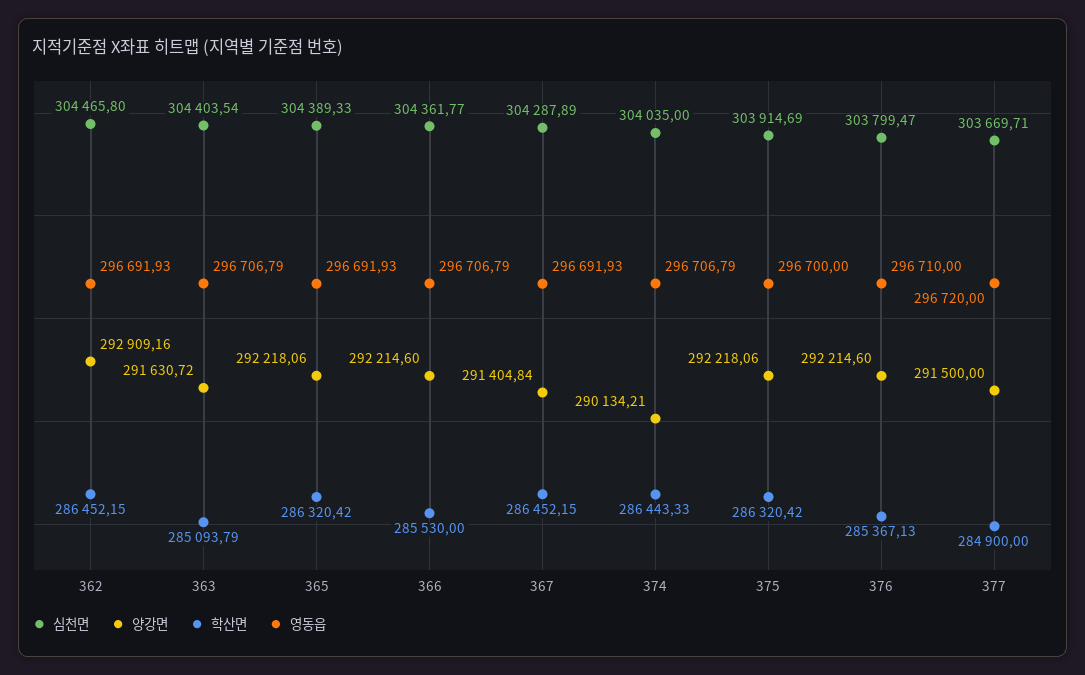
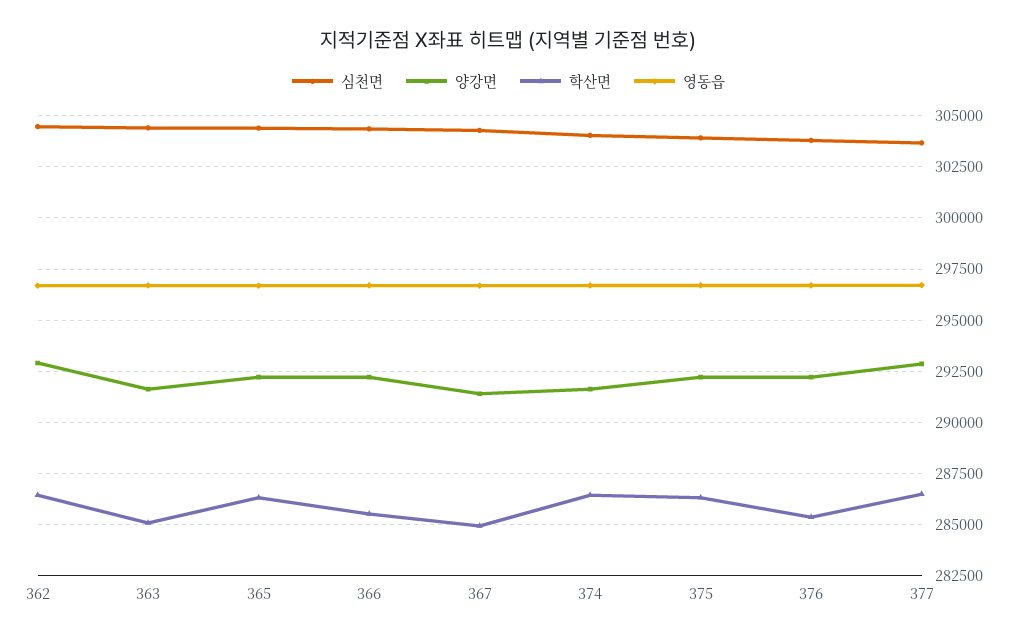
  {
    "심천면": {
      "362": 304465.8,
      "363": 304403.54,
      "365": 304389.33,
      "366": 304361.77,
      "367": 304287.89,
      "374": 304035,
      "375": 303914.69,
      "376": 303799.47,
      "377": 303669.71
    },
    "양강면": {
      "362": 292909.16,
      "363": 291630.72,
      "365": 292218.06,
      "366": 292214.6,
      "367": 291404.84,
-     "374": 290134.21,
+     "374": 291500,
      "375": 292218.06,
      "376": 292214.6,
-     "377": 291500
+     "377": 293000
    },
    "학산면": {
      "362": 286452.15,
      "363": 285093.79,
      "365": 286320.42,
      "366": 285530,
-     "367": 286452.15,
+     "367": 285000,
      "374": 286443.33,
      "375": 286320.42,
      "376": 285367.13,
-     "377": 284900
+     "377": 286500
    },
    "영동읍": {
      "362": 296691.93,
      "363": 296706.79,
      "365": 296691.93,
      "366": 296706.79,
      "367": 296691.93,
      "374": 296706.79,
      "375": 296700,
      "376": 296710,
      "377": 296720
    }
  }

